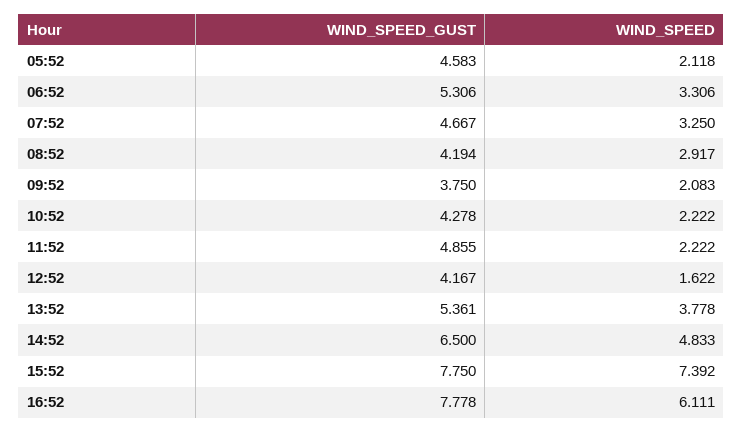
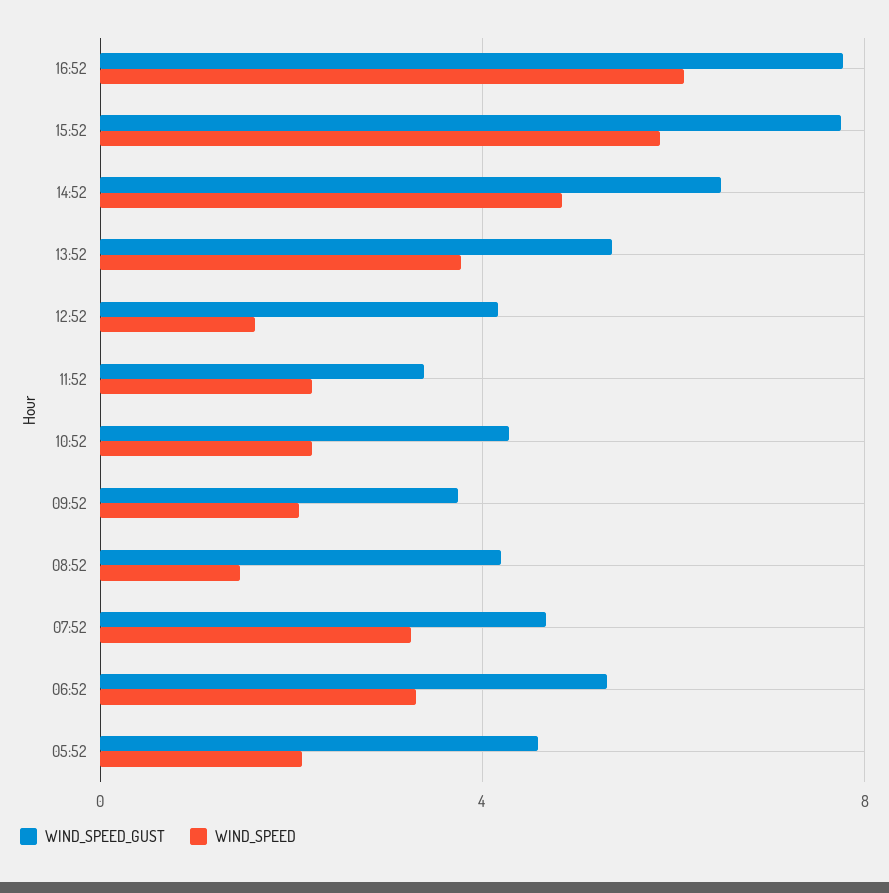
  {
    "WIND_SPEED_GUST": {
      "05:52": 4.583,
      "06:52": 5.306,
      "07:52": 4.667,
      "08:52": 4.194,
      "09:52": 3.75,
      "10:52": 4.278,
-     "11:52": 4.855,
+     "11:52": 3.5,
      "12:52": 4.167,
      "13:52": 5.361,
      "14:52": 6.5,
      "15:52": 7.75,
      "16:52": 7.778
    },
    "WIND_SPEED": {
      "05:52": 2.118,
      "06:52": 3.306,
      "07:52": 3.25,
-     "08:52": 2.917,
+     "08:52": 1.5,
      "09:52": 2.083,
      "10:52": 2.222,
      "11:52": 2.222,
      "12:52": 1.622,
      "13:52": 3.778,
      "14:52": 4.833,
-     "15:52": 7.392,
+     "15:52": 6,
      "16:52": 6.111
    }
  }

